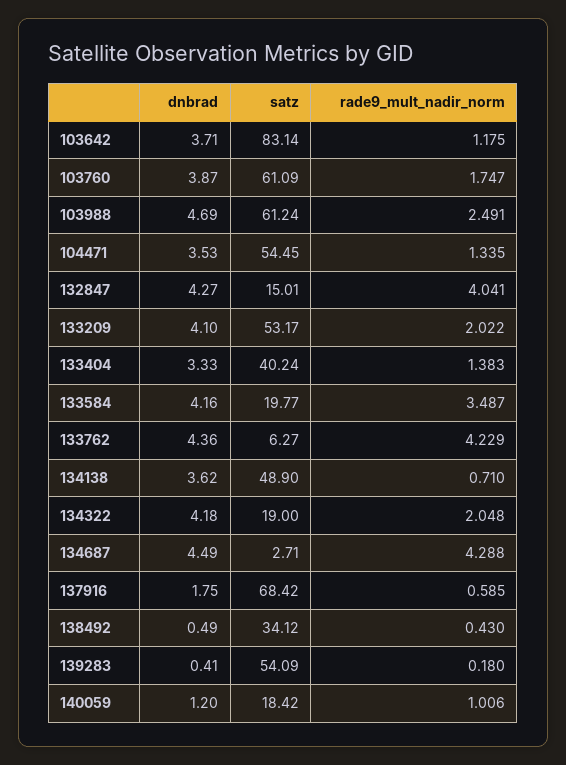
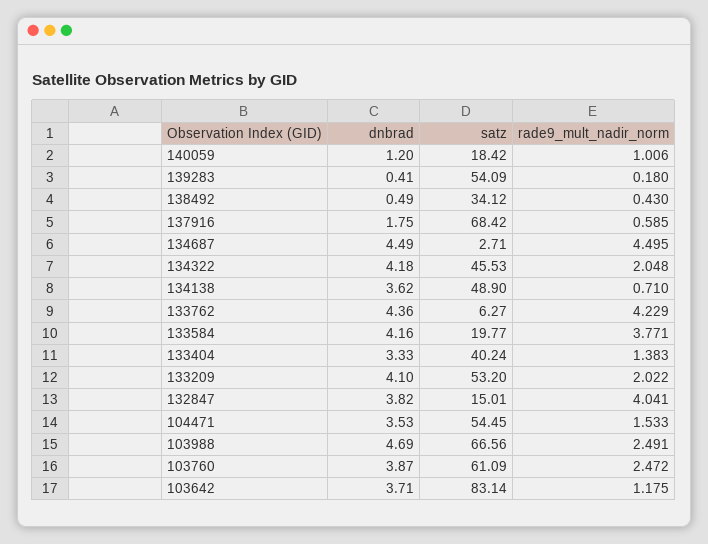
  {
    "dnbrad": {
      "103642": 3.71,
      "103760": 3.87,
      "103988": 4.69,
      "104471": 3.53,
-     "132847": 4.27,
+     "132847": 3.82,
      "133209": 4.1,
      "133404": 3.33,
      "133584": 4.16,
      "133762": 4.36,
      "134138": 3.62,
      "134322": 4.18,
      "134687": 4.49,
      "137916": 1.75,
      "138492": 0.49,
      "139283": 0.41,
      "140059": 1.2
    },
    "satz": {
      "103642": 83.14,
      "103760": 61.09,
-     "103988": 61.24,
+     "103988": 66.56,
      "104471": 54.45,
      "132847": 15.01,
-     "133209": 53.17,
+     "133209": 53.2,
      "133404": 40.24,
      "133584": 19.77,
      "133762": 6.27,
      "134138": 48.9,
-     "134322": 19,
+     "134322": 45.53,
      "134687": 2.71,
      "137916": 68.42,
      "138492": 34.12,
      "139283": 54.09,
      "140059": 18.42
    },
    "rade9_mult_nadir_norm": {
      "103642": 1.175,
-     "103760": 1.747,
+     "103760": 2.472,
      "103988": 2.491,
-     "104471": 1.335,
+     "104471": 1.533,
      "132847": 4.041,
      "133209": 2.022,
      "133404": 1.383,
-     "133584": 3.487,
+     "133584": 3.771,
      "133762": 4.229,
      "134138": 0.71,
      "134322": 2.048,
-     "134687": 4.288,
+     "134687": 4.495,
      "137916": 0.585,
      "138492": 0.43,
      "139283": 0.18,
      "140059": 1.006
    }
  }

